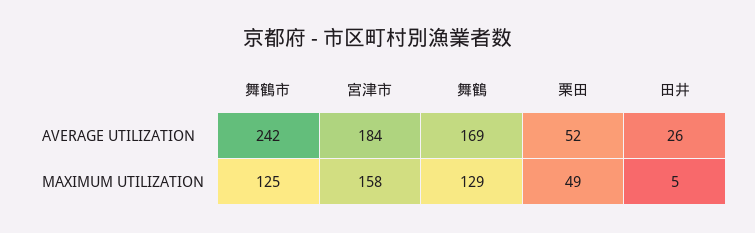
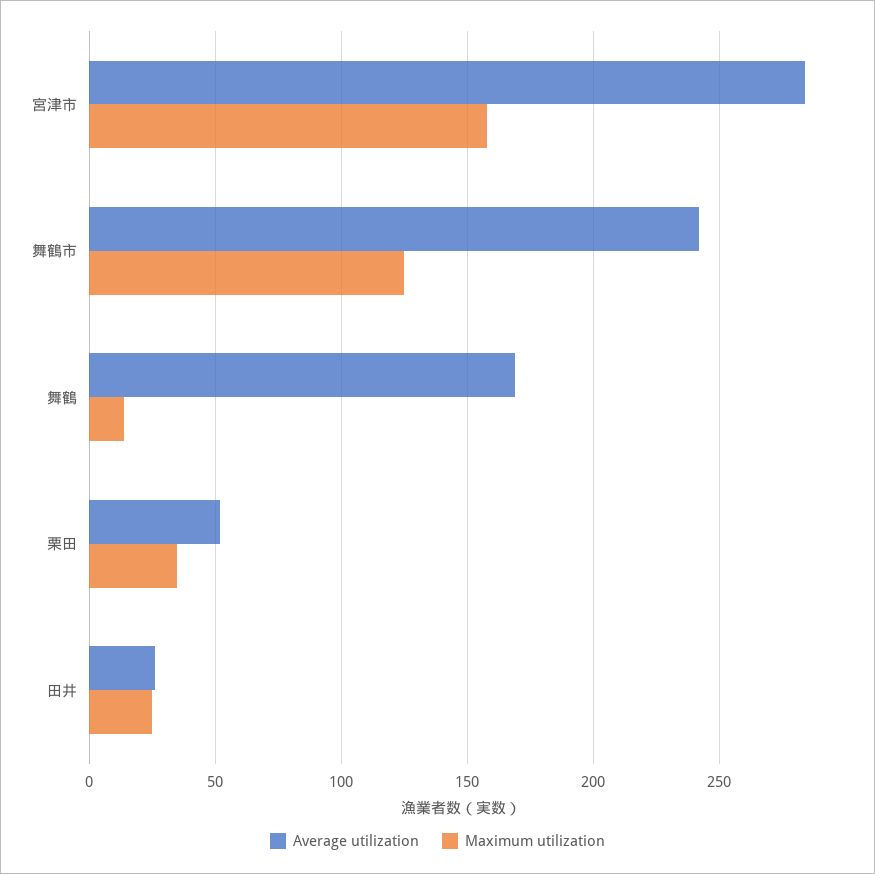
  {
    "AVERAGE UTILIZATION": {
      "舞鶴市": 242,
-     "宮津市": 184,
+     "宮津市": 285,
      "舞鶴": 169,
      "栗田": 52,
      "田井": 26
    },
    "MAXIMUM UTILIZATION": {
      "舞鶴市": 125,
      "宮津市": 158,
-     "舞鶴": 129,
+     "舞鶴": 15,
-     "栗田": 49,
+     "栗田": 35,
-     "田井": 5
+     "田井": 25
    }
  }

